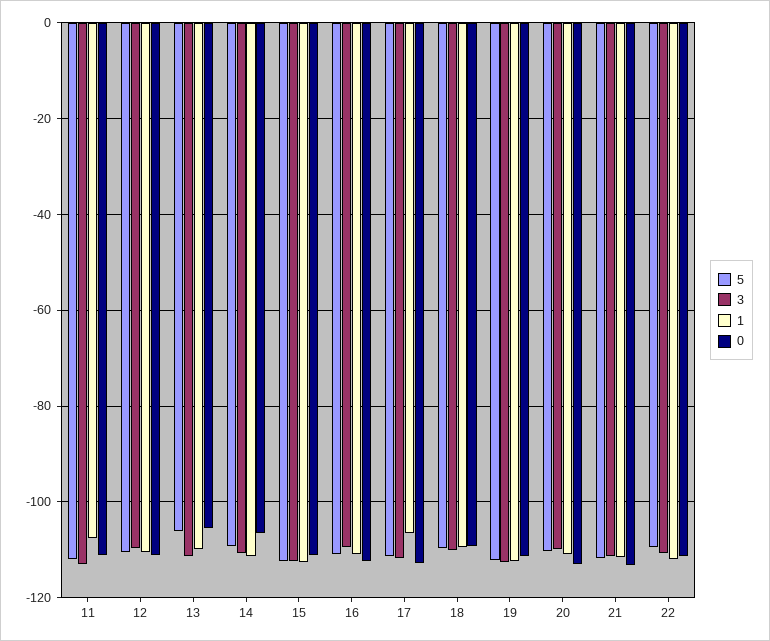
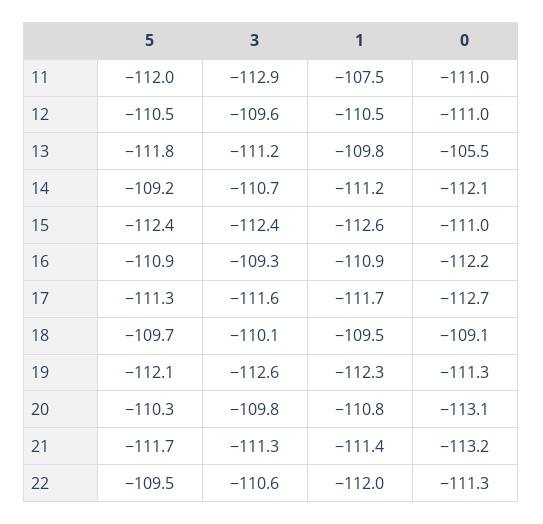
  {
    "5": {
      "11": -112,
      "12": -110.5,
-     "13": -106,
+     "13": -111.8,
      "14": -109.2,
      "15": -112.4,
      "16": -110.9,
      "17": -111.3,
      "18": -109.7,
      "19": -112.1,
      "20": -110.3,
      "21": -111.7,
      "22": -109.5
    },
    "3": {
      "11": -112.9,
      "12": -109.6,
      "13": -111.2,
      "14": -110.7,
      "15": -112.4,
      "16": -109.3,
      "17": -111.6,
      "18": -110.1,
      "19": -112.6,
      "20": -109.8,
      "21": -111.3,
      "22": -110.6
    },
    "1": {
      "11": -107.5,
      "12": -110.5,
      "13": -109.8,
      "14": -111.2,
      "15": -112.6,
      "16": -110.9,
-     "17": -106,
+     "17": -111.7,
      "18": -109.5,
      "19": -112.3,
      "20": -110.8,
      "21": -111.4,
      "22": -112
    },
    "0": {
      "11": -111,
      "12": -111,
      "13": -105.5,
-     "14": -106,
+     "14": -112.1,
      "15": -111,
      "16": -112.2,
      "17": -112.7,
      "18": -109.1,
      "19": -111.3,
      "20": -113.1,
      "21": -113.2,
      "22": -111.3
    }
  }

